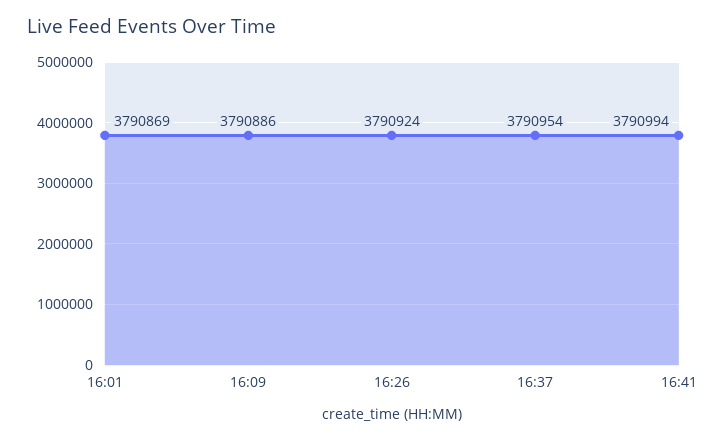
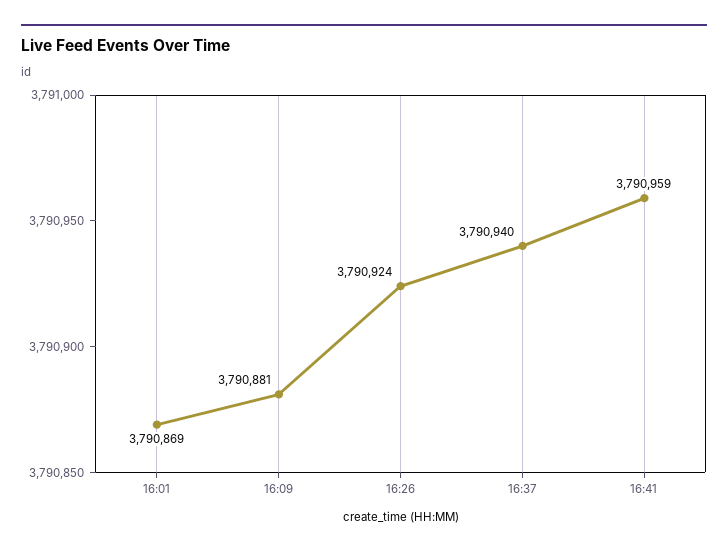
  {
    "16:01": 3790869,
-   "16:09": 3790886,
+   "16:09": 3790881,
    "16:26": 3790924,
-   "16:37": 3790954,
+   "16:37": 3790940,
-   "16:41": 3790994
+   "16:41": 3790959
  }

